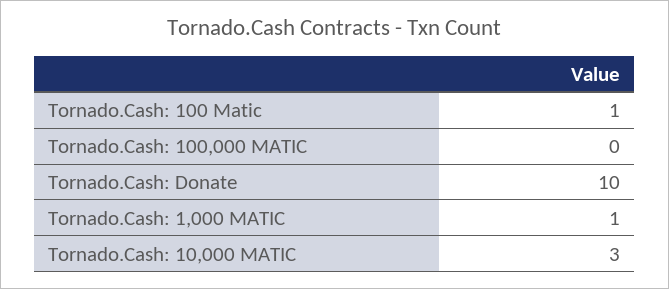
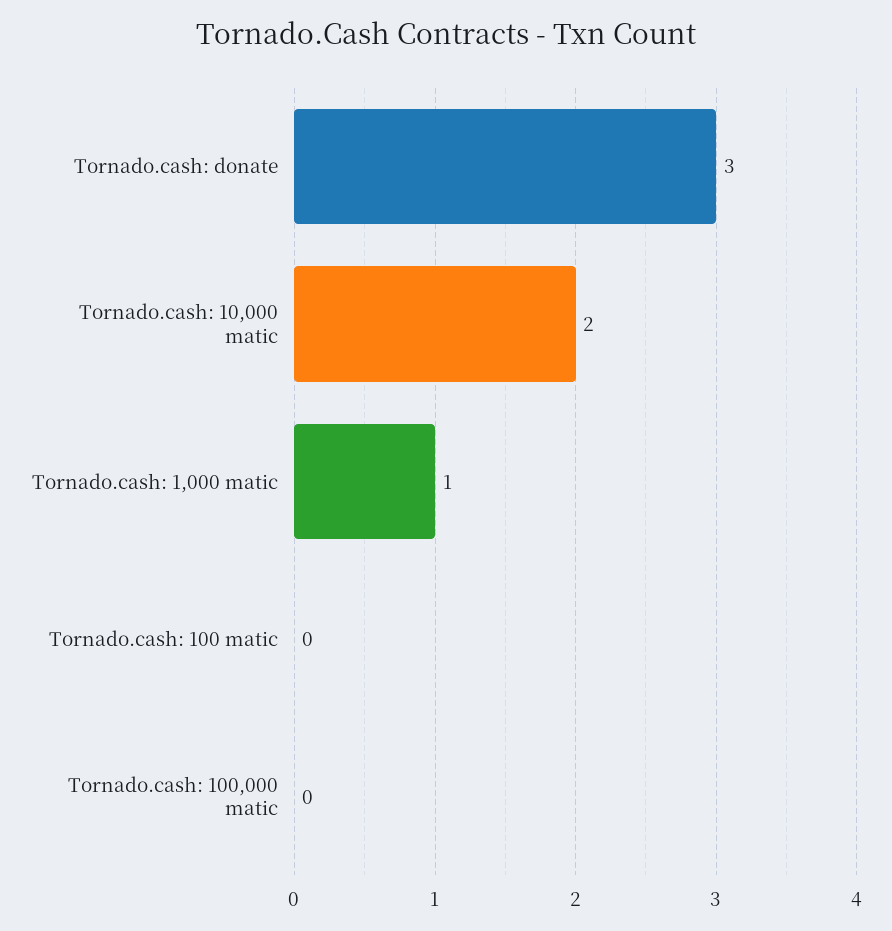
  {
-   "Tornado.Cash: 100 Matic": 1,
+   "Tornado.Cash: 100 Matic": 0,
    "Tornado.Cash: 100,000 MATIC": 0,
-   "Tornado.Cash: Donate": 10,
+   "Tornado.Cash: Donate": 3,
    "Tornado.Cash: 1,000 MATIC": 1,
-   "Tornado.Cash: 10,000 MATIC": 3
+   "Tornado.Cash: 10,000 MATIC": 2
  }

